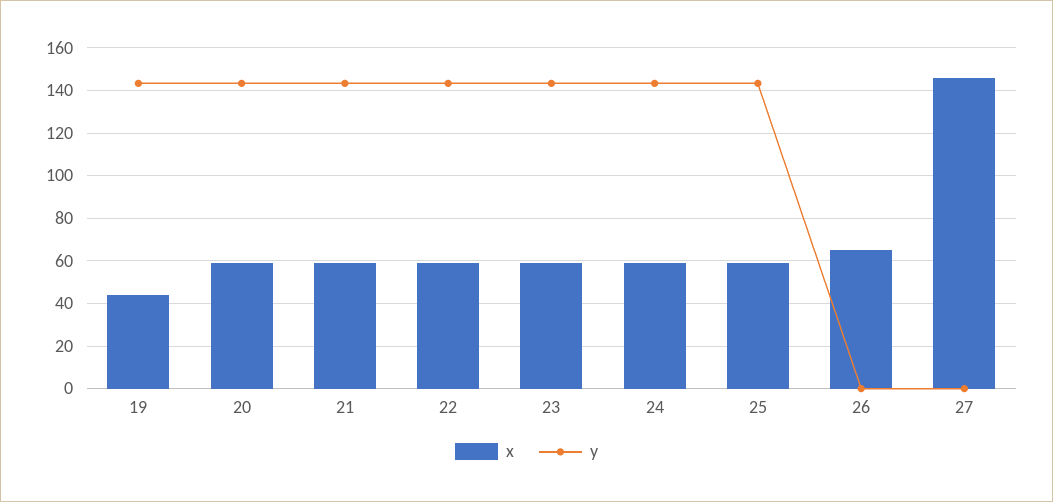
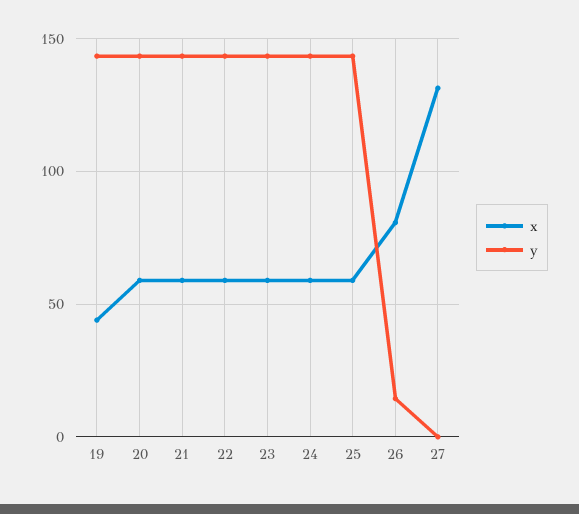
  {
    "x": {
      "19": 45,
      "20": 60,
      "21": 60,
      "22": 60,
      "23": 60,
      "24": 60,
      "25": 60,
-     "26": 65,
+     "26": 80,
-     "27": 145
+     "27": 130
    },
    "y": {
      "19": 145,
      "20": 145,
      "21": 145,
      "22": 145,
      "23": 145,
      "24": 145,
      "25": 145,
-     "26": 0,
+     "26": 15,
      "27": 0
    }
  }

